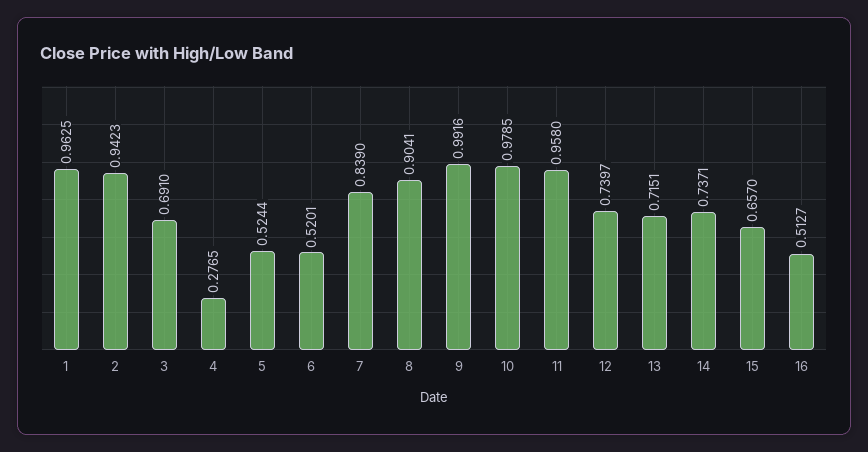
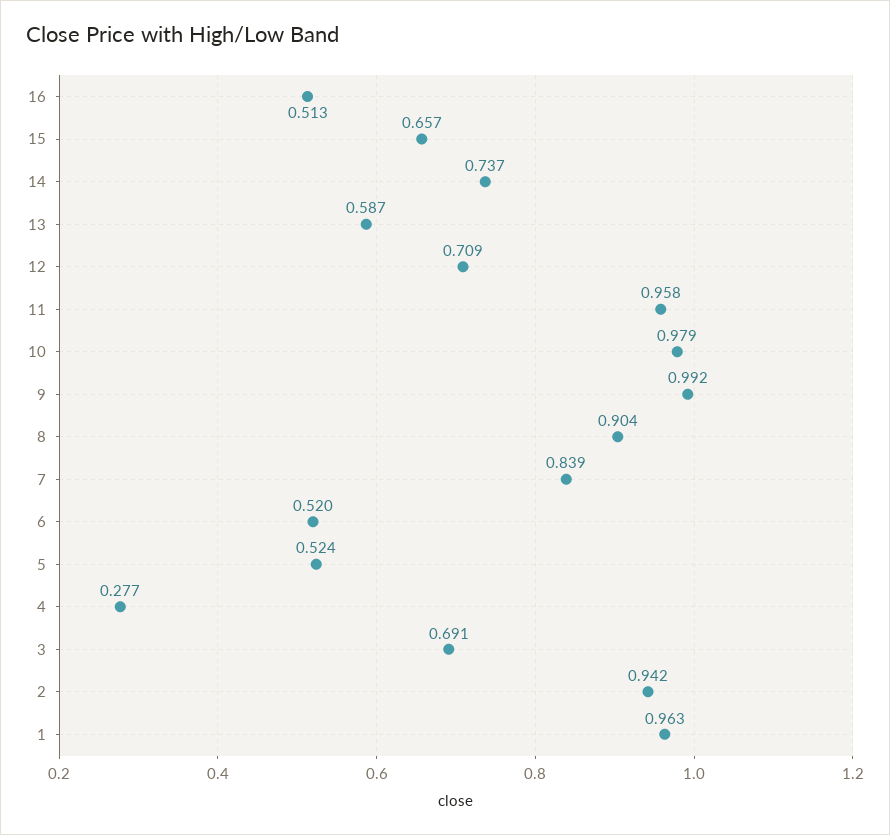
  {
    "1": 0.9625,
    "2": 0.9423,
    "3": 0.691,
    "4": 0.2765,
    "5": 0.5244,
    "6": 0.5201,
    "7": 0.839,
    "8": 0.9041,
    "9": 0.9916,
    "10": 0.9785,
    "11": 0.958,
-   "12": 0.7397,
+   "12": 0.709,
-   "13": 0.7151,
+   "13": 0.587,
    "14": 0.7371,
    "15": 0.657,
    "16": 0.5127
  }

